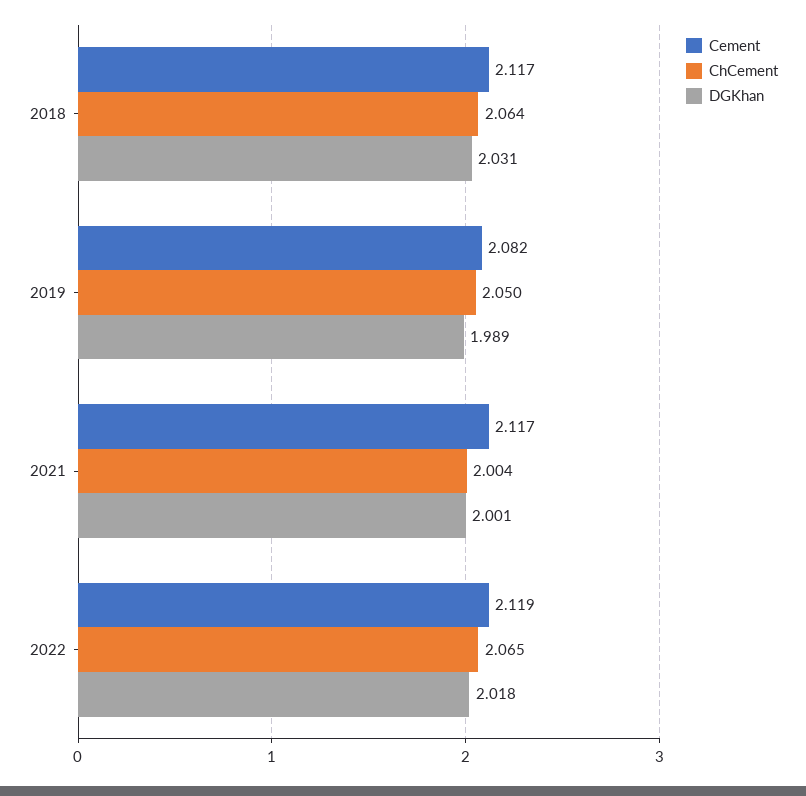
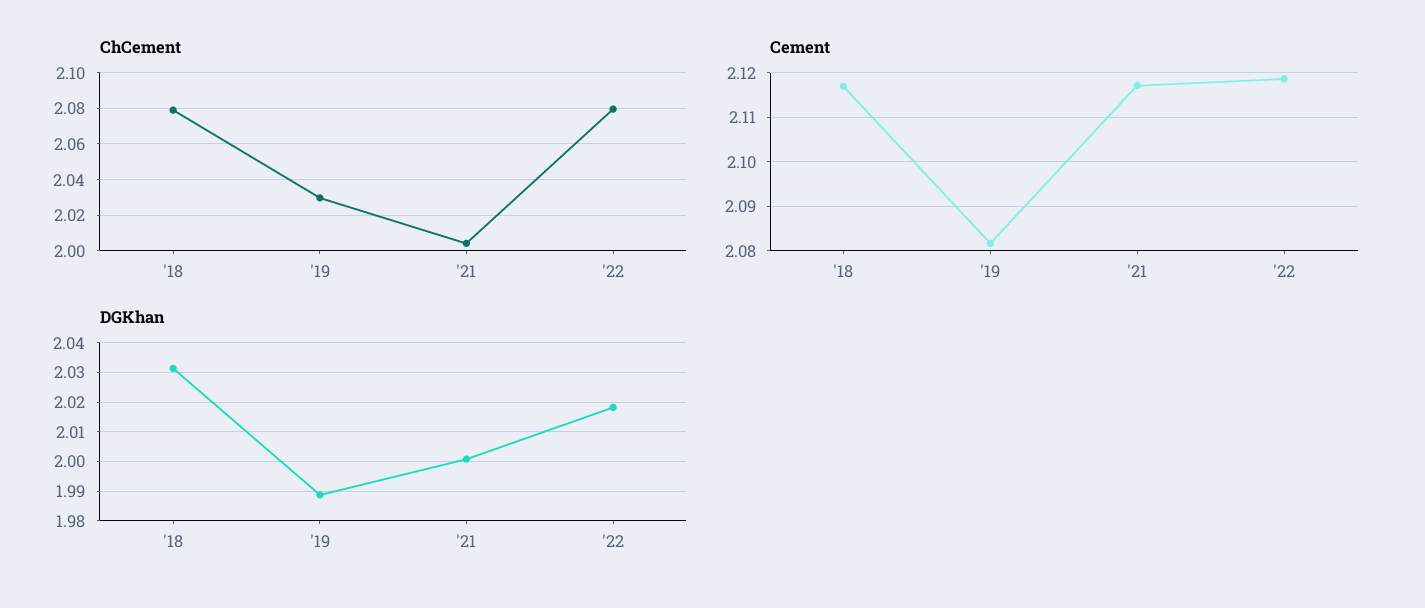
  {
    "Cement": {
      "2018": 2.117,
      "2019": 2.082,
      "2021": 2.117,
      "2022": 2.119
    },
    "ChCement": {
-     "2018": 2.064,
+     "2018": 2.08,
-     "2019": 2.05,
+     "2019": 2.03,
      "2021": 2.004,
-     "2022": 2.065
+     "2022": 2.08
    },
    "DGKhan": {
      "2018": 2.031,
      "2019": 1.989,
      "2021": 2.001,
      "2022": 2.018
    }
  }

